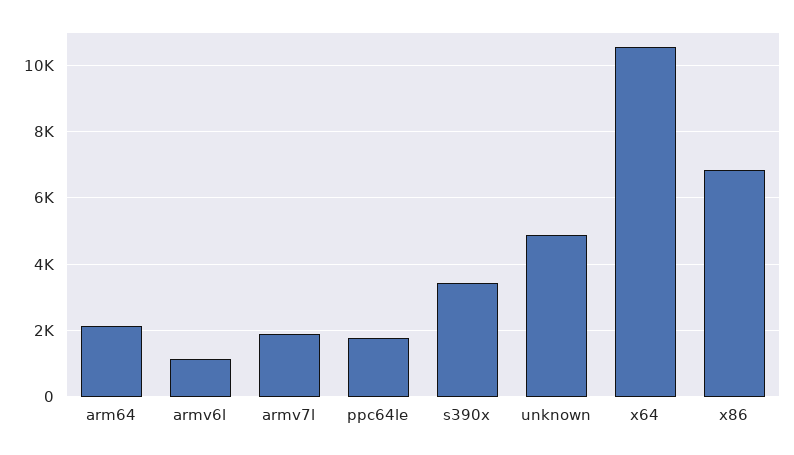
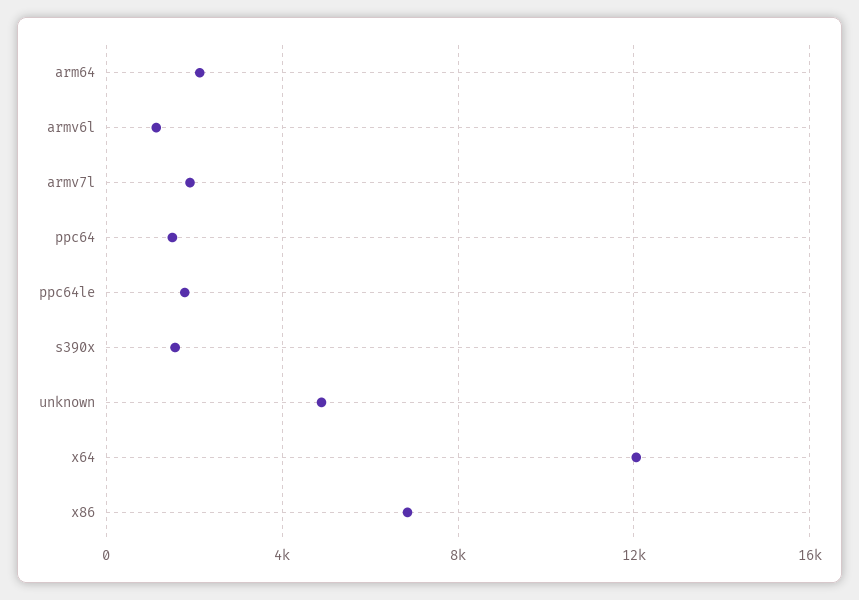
  {
    "arm64": 2200,
    "armv6l": 1200,
    "armv7l": 2000,
    "ppc64le": 1800,
-   "s390x": 3400,
+   "s390x": 1500,
    "unknown": 4800,
-   "x64": 10600,
+   "x64": 12000,
-   "x86": 6800
+   "x86": 6800,
+   "ppc64": 1500
  }

